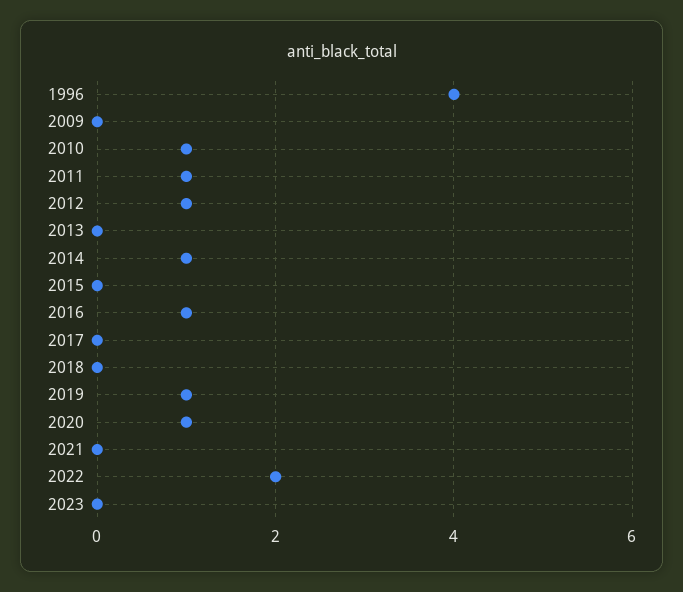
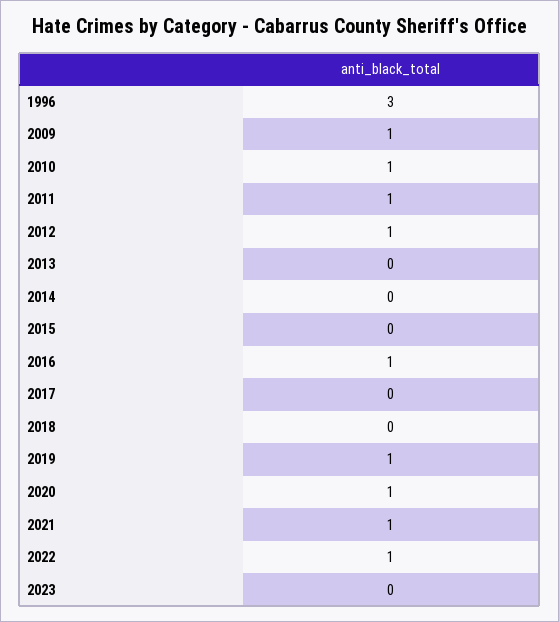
  {
-   "1996": 4,
+   "1996": 3,
-   "2009": 0,
+   "2009": 1,
    "2010": 1,
    "2011": 1,
    "2012": 1,
    "2013": 0,
-   "2014": 1,
+   "2014": 0,
    "2015": 0,
    "2016": 1,
    "2017": 0,
    "2018": 0,
    "2019": 1,
    "2020": 1,
-   "2021": 0,
+   "2021": 1,
-   "2022": 2,
+   "2022": 1,
    "2023": 0
  }

